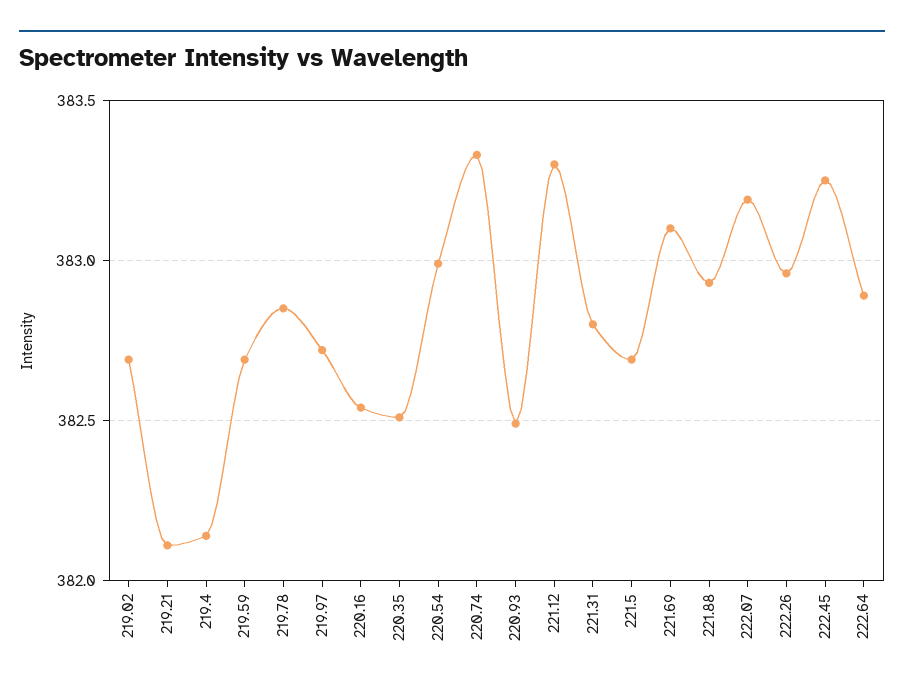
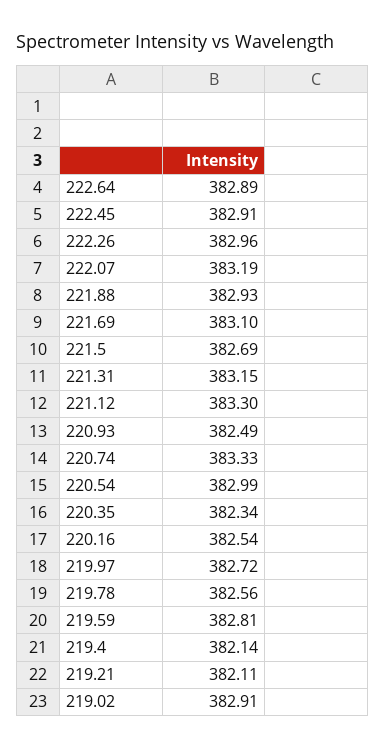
  {
-   "219.02": 382.7,
+   "219.02": 382.91,
    "219.21": 382.11,
    "219.4": 382.14,
-   "219.59": 382.7,
+   "219.59": 382.81,
-   "219.78": 382.85,
+   "219.78": 382.56,
    "219.97": 382.72,
    "220.16": 382.54,
-   "220.35": 382.5,
+   "220.35": 382.34,
    "220.54": 382.99,
    "220.74": 383.33,
    "220.93": 382.49,
    "221.12": 383.3,
-   "221.31": 382.8,
+   "221.31": 383.15,
    "221.5": 382.69,
    "221.69": 383.1,
    "221.88": 382.93,
    "222.07": 383.19,
    "222.26": 382.96,
-   "222.45": 383.25,
+   "222.45": 382.91,
    "222.64": 382.89
  }

